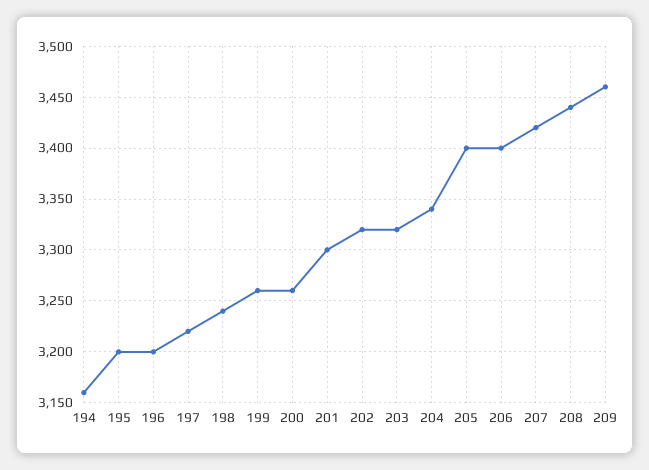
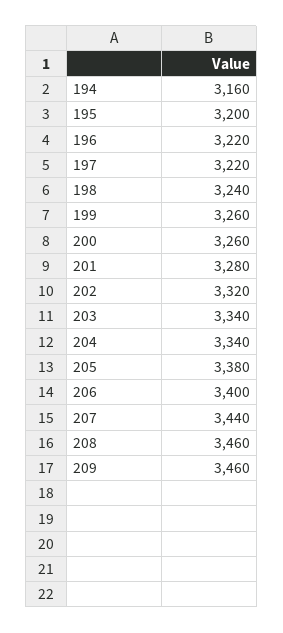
  {
    "194": 3160,
    "195": 3200,
-   "196": 3200,
+   "196": 3220,
    "197": 3220,
    "198": 3240,
    "199": 3260,
    "200": 3260,
-   "201": 3300,
+   "201": 3280,
    "202": 3320,
-   "203": 3320,
+   "203": 3340,
    "204": 3340,
-   "205": 3400,
+   "205": 3380,
    "206": 3400,
-   "207": 3420,
+   "207": 3440,
-   "208": 3440,
+   "208": 3460,
    "209": 3460
  }

